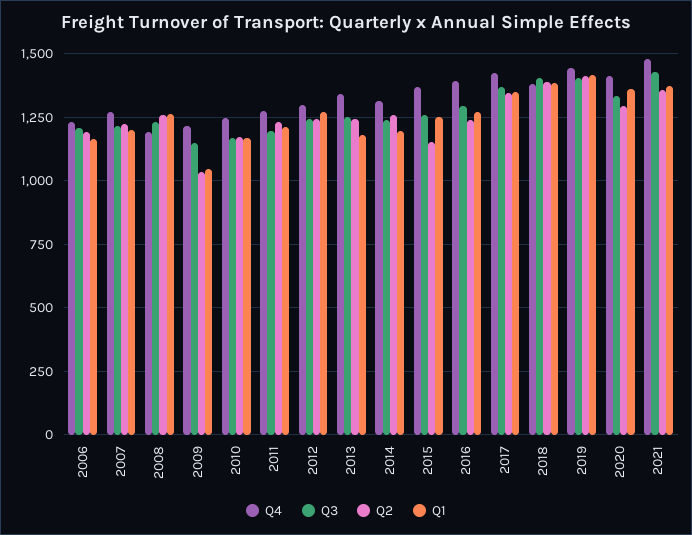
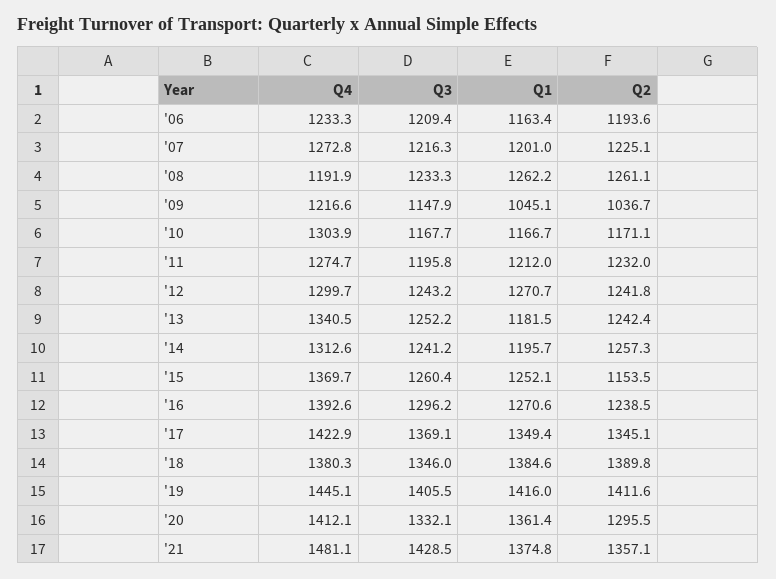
  {
    "Q4": {
      "2006": 1233.3,
      "2007": 1272.8,
      "2008": 1191.9,
      "2009": 1216.6,
-     "2010": 1250,
+     "2010": 1303.9,
      "2011": 1274.7,
      "2012": 1299.7,
      "2013": 1340.5,
      "2014": 1312.6,
      "2015": 1369.7,
      "2016": 1392.6,
      "2017": 1422.9,
      "2018": 1380.3,
      "2019": 1445.1,
      "2020": 1412.1,
      "2021": 1481.1
    },
    "Q3": {
      "2006": 1209.4,
      "2007": 1216.3,
      "2008": 1233.3,
      "2009": 1147.9,
      "2010": 1167.7,
      "2011": 1195.8,
      "2012": 1243.2,
      "2013": 1252.2,
      "2014": 1241.2,
      "2015": 1260.4,
      "2016": 1296.2,
      "2017": 1369.1,
-     "2018": 1400,
+     "2018": 1346,
      "2019": 1405.5,
      "2020": 1332.1,
      "2021": 1428.5
    },
    "Q2": {
      "2006": 1193.6,
      "2007": 1225.1,
      "2008": 1261.1,
      "2009": 1036.7,
      "2010": 1171.1,
      "2011": 1232,
      "2012": 1241.8,
      "2013": 1242.4,
      "2014": 1257.3,
      "2015": 1153.5,
      "2016": 1238.5,
      "2017": 1345.1,
      "2018": 1389.8,
      "2019": 1411.6,
      "2020": 1295.5,
      "2021": 1357.1
    },
    "Q1": {
      "2006": 1163.4,
      "2007": 1201,
      "2008": 1262.2,
      "2009": 1045.1,
      "2010": 1166.7,
      "2011": 1212,
      "2012": 1270.7,
      "2013": 1181.5,
      "2014": 1195.7,
      "2015": 1252.1,
      "2016": 1270.6,
      "2017": 1349.4,
      "2018": 1384.6,
      "2019": 1416,
      "2020": 1361.4,
      "2021": 1374.8
    }
  }

